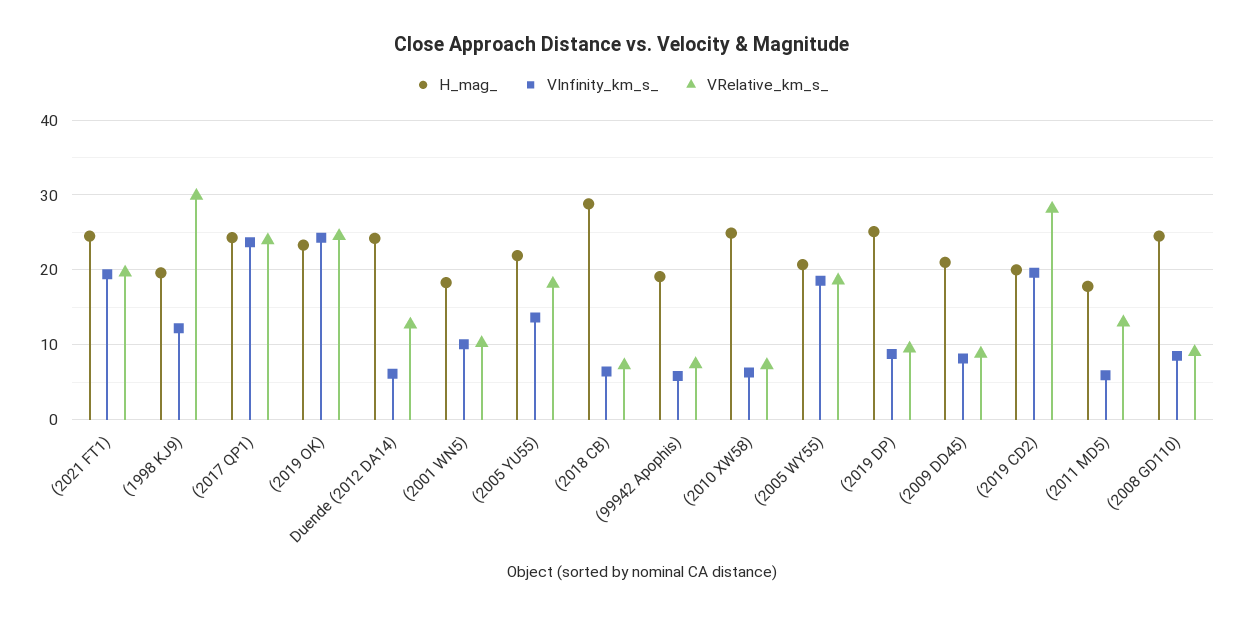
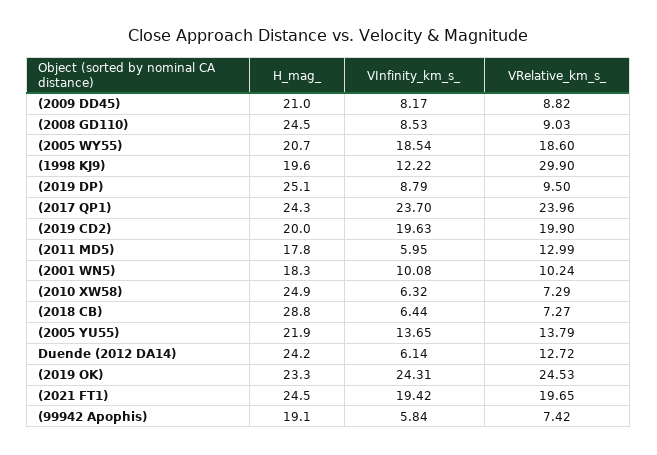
  {
    "H_mag_": {
      "(2021 FT1)": 24.5,
      "(1998 KJ9)": 19.6,
      "(2017 QP1)": 24.3,
      "(2019 OK)": 23.3,
      "Duende (2012 DA14)": 24.2,
      "(2001 WN5)": 18.3,
      "(2005 YU55)": 21.9,
      "(2018 CB)": 28.8,
      "(99942 Apophis)": 19.1,
      "(2010 XW58)": 24.9,
      "(2005 WY55)": 20.7,
      "(2019 DP)": 25.1,
      "(2009 DD45)": 21,
      "(2019 CD2)": 20,
      "(2011 MD5)": 17.8,
      "(2008 GD110)": 24.5
    },
    "VInfinity_km_s_": {
      "(2021 FT1)": 19.42,
      "(1998 KJ9)": 12.22,
      "(2017 QP1)": 23.7,
      "(2019 OK)": 24.31,
      "Duende (2012 DA14)": 6.14,
      "(2001 WN5)": 10.08,
      "(2005 YU55)": 13.65,
      "(2018 CB)": 6.44,
      "(99942 Apophis)": 5.84,
      "(2010 XW58)": 6.32,
      "(2005 WY55)": 18.54,
      "(2019 DP)": 8.79,
      "(2009 DD45)": 8.17,
      "(2019 CD2)": 19.63,
      "(2011 MD5)": 5.95,
      "(2008 GD110)": 8.53
    },
    "VRelative_km_s_": {
      "(2021 FT1)": 19.65,
      "(1998 KJ9)": 29.9,
      "(2017 QP1)": 23.96,
      "(2019 OK)": 24.53,
      "Duende (2012 DA14)": 12.72,
      "(2001 WN5)": 10.24,
-     "(2005 YU55)": 18,
+     "(2005 YU55)": 13.79,
      "(2018 CB)": 7.27,
      "(99942 Apophis)": 7.42,
      "(2010 XW58)": 7.29,
      "(2005 WY55)": 18.6,
      "(2019 DP)": 9.5,
      "(2009 DD45)": 8.82,
-     "(2019 CD2)": 28,
+     "(2019 CD2)": 19.9,
      "(2011 MD5)": 12.99,
      "(2008 GD110)": 9.03
    }
  }

